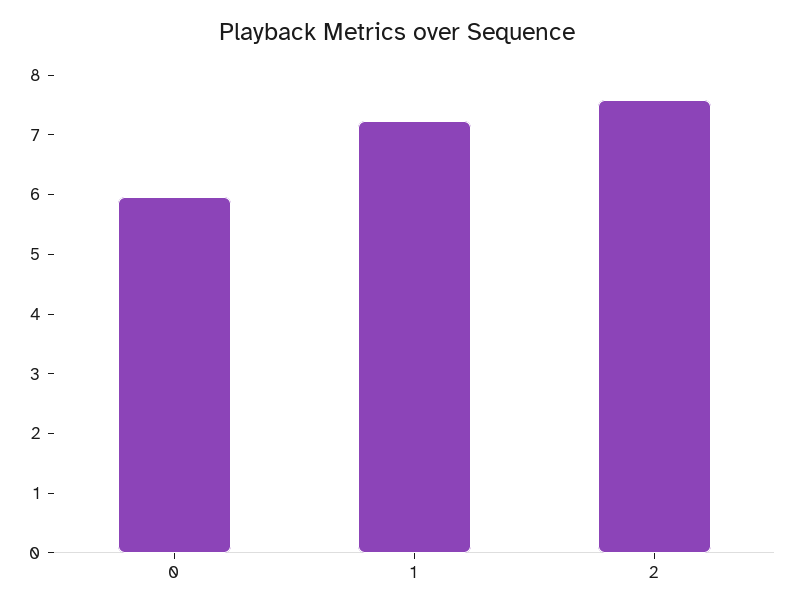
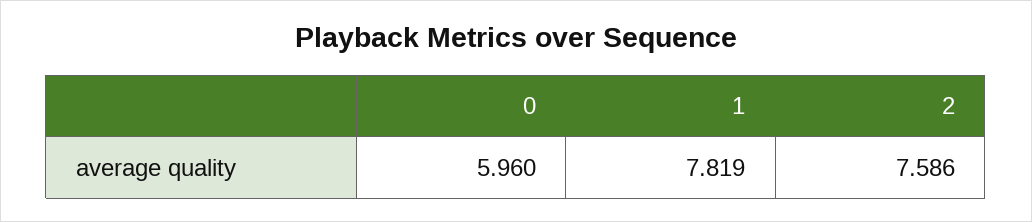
  {
    "0": 5.96,
-   "1": 7.2,
+   "1": 7.819,
    "2": 7.586
  }

